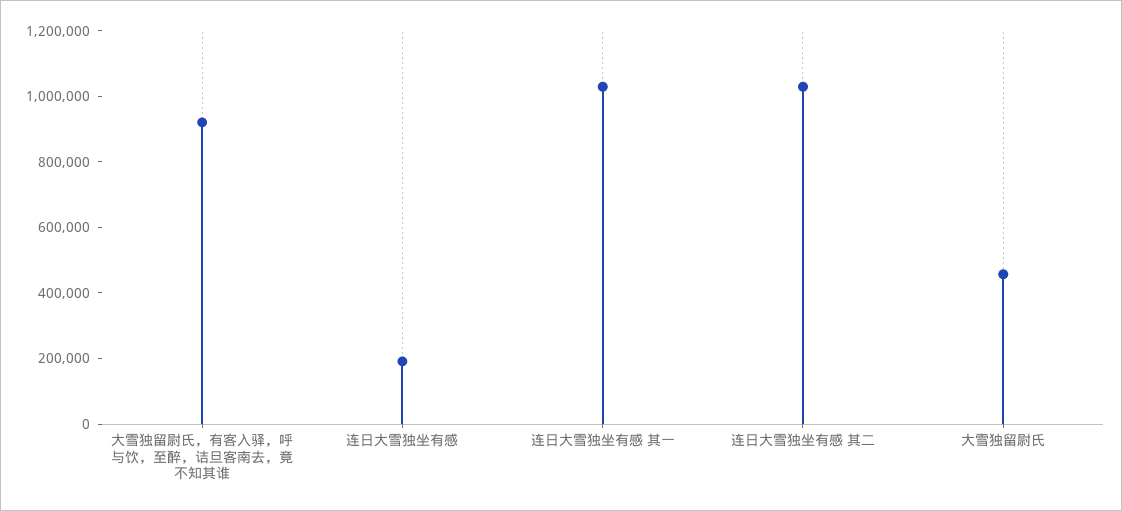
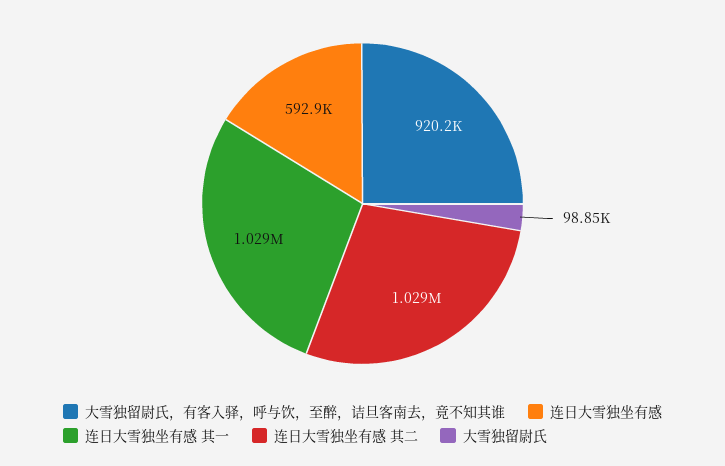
  {
    "大雪独留尉氏，有客入驿，呼与饮，至醉，诘旦客南去，竟不知其谁": 920200,
-   "连日大雪独坐有感": 200000,
+   "连日大雪独坐有感": 592900,
    "连日大雪独坐有感 其一": 1029000,
    "连日大雪独坐有感 其二": 1029000,
-   "大雪独留尉氏": 450000
+   "大雪独留尉氏": 98850
  }

